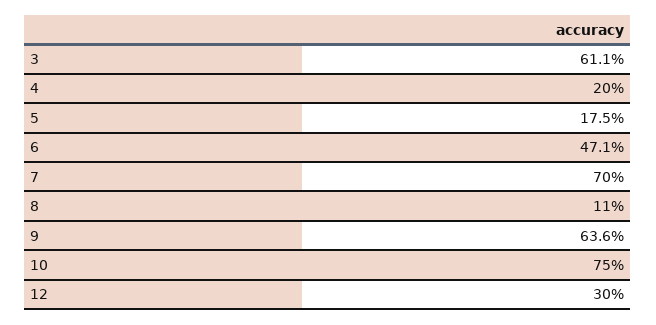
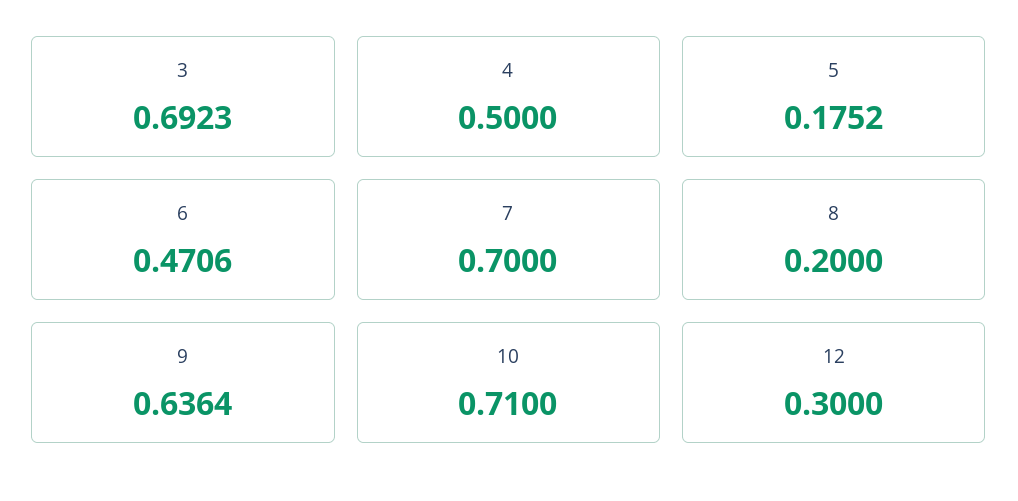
  {
-   "3": 0.611,
+   "3": 0.6923,
-   "4": 0.2,
+   "4": 0.5,
    "5": 0.1752,
    "6": 0.4706,
    "7": 0.7,
-   "8": 0.11,
+   "8": 0.2,
    "9": 0.6364,
-   "10": 0.75,
+   "10": 0.71,
    "12": 0.3
  }

